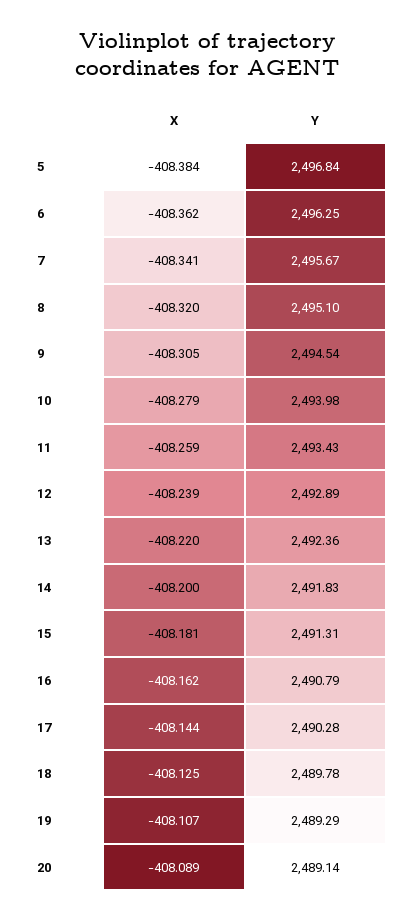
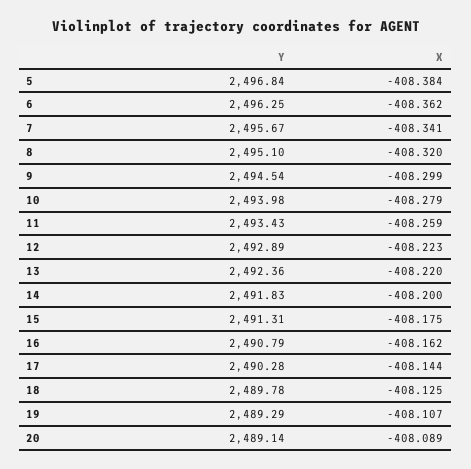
  {
    "X": {
      "5": -408.384,
      "6": -408.362,
      "7": -408.341,
      "8": -408.32,
-     "9": -408.305,
+     "9": -408.299,
      "10": -408.279,
      "11": -408.259,
-     "12": -408.239,
+     "12": -408.223,
      "13": -408.22,
      "14": -408.2,
-     "15": -408.181,
+     "15": -408.175,
      "16": -408.162,
      "17": -408.144,
      "18": -408.125,
      "19": -408.107,
      "20": -408.089
    },
    "Y": {
      "5": 2496.84,
      "6": 2496.25,
      "7": 2495.67,
      "8": 2495.1,
      "9": 2494.54,
      "10": 2493.98,
      "11": 2493.43,
      "12": 2492.89,
      "13": 2492.36,
      "14": 2491.83,
      "15": 2491.31,
      "16": 2490.79,
      "17": 2490.28,
      "18": 2489.78,
      "19": 2489.29,
      "20": 2489.14
    }
  }

